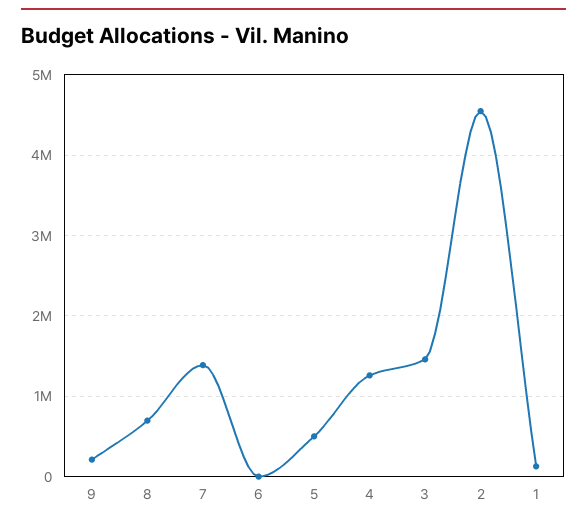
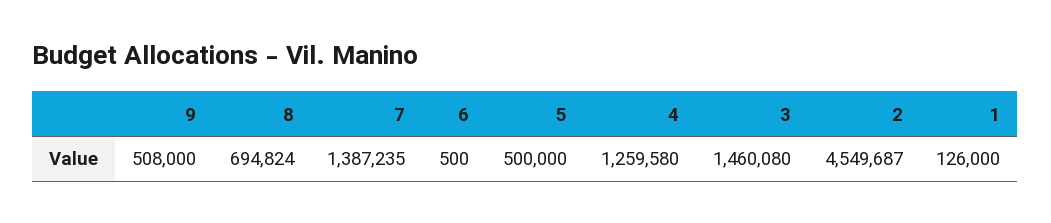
  {
-   "9": 200000,
+   "9": 508000,
    "8": 694824,
    "7": 1387235,
    "6": 500,
    "5": 500000,
    "4": 1259580,
    "3": 1460080,
    "2": 4549687,
    "1": 126000
  }

